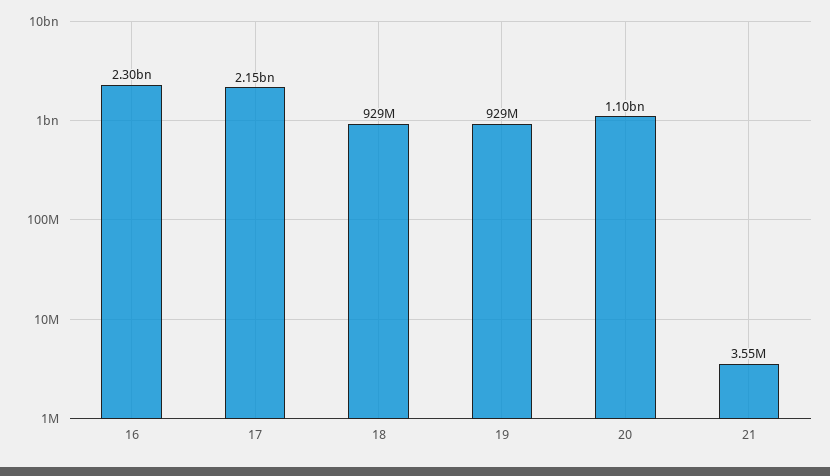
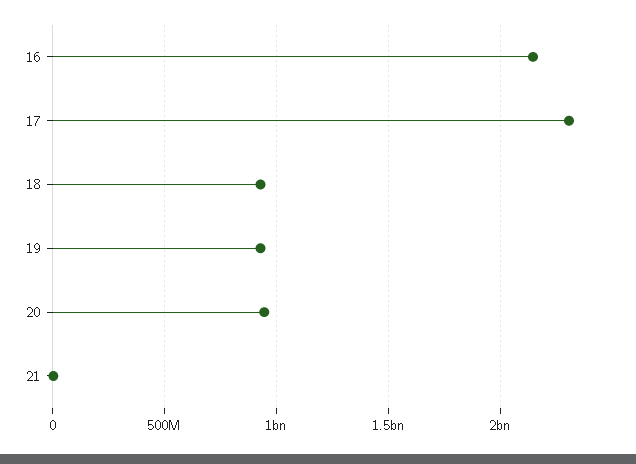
  {
-   "16": 2300000000,
+   "16": 2150000000,
-   "17": 2150000000,
+   "17": 2300000000,
    "18": 929000000,
    "19": 929000000,
-   "20": 1100000000,
+   "20": 950000000,
    "21": 3550000
  }

